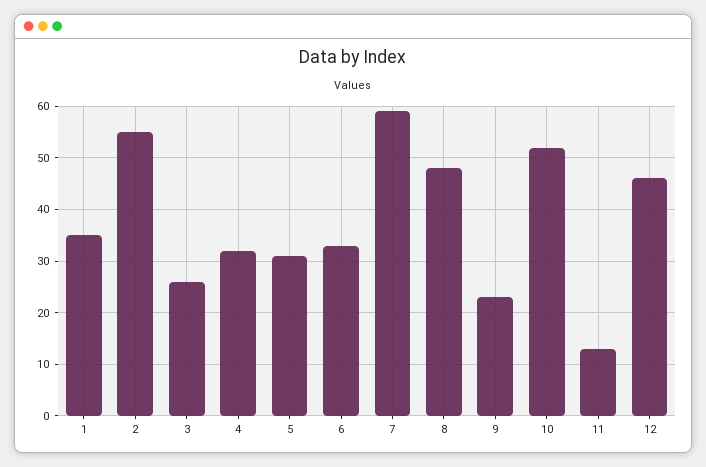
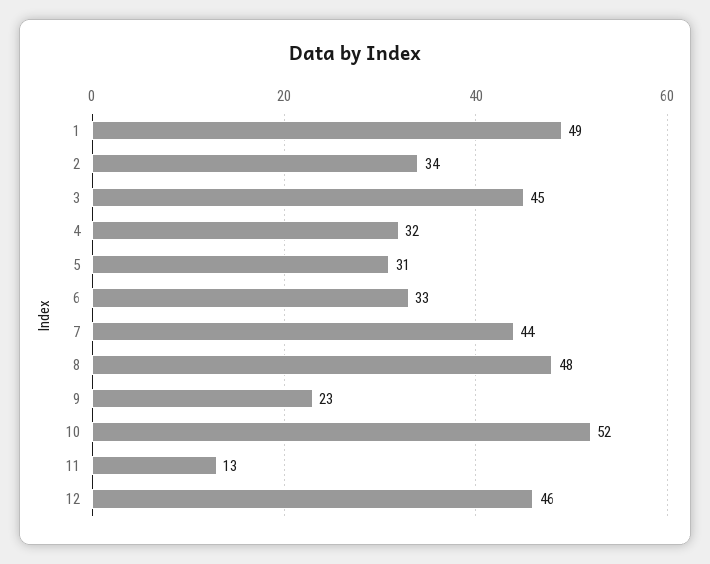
  {
-   "1": 35,
+   "1": 49,
-   "2": 55,
+   "2": 34,
-   "3": 25,
+   "3": 45,
    "4": 32,
    "5": 31,
    "6": 33,
-   "7": 60,
+   "7": 44,
    "8": 48,
    "9": 23,
    "10": 52,
    "11": 13,
    "12": 46
  }

